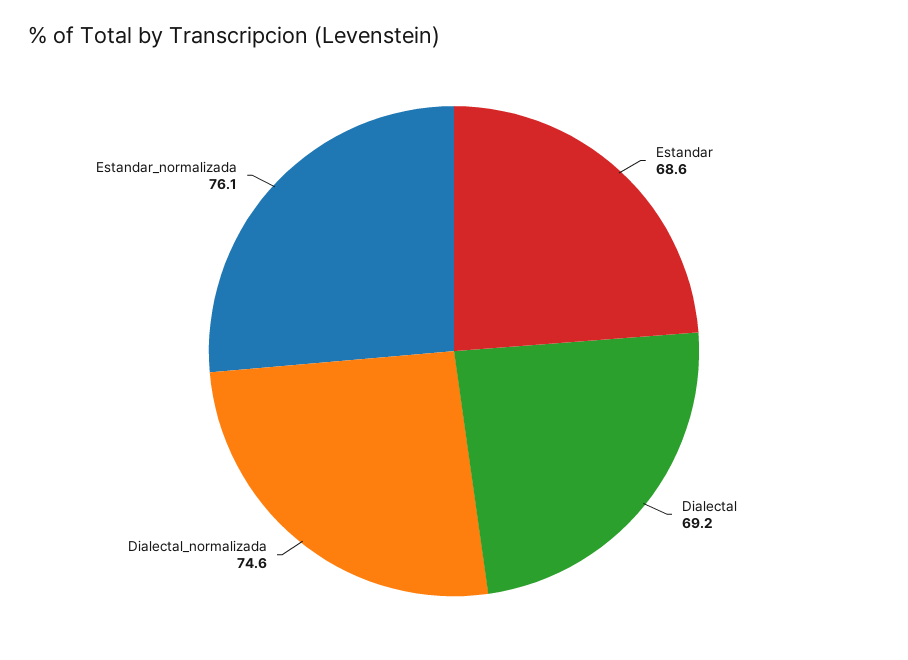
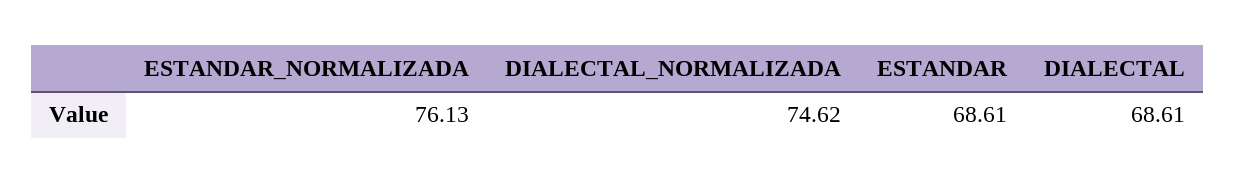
  {
    "Estandar": 68.61,
-   "Dialectal": 69.2,
+   "Dialectal": 68.61,
    "Dialectal_normalizada": 74.62,
    "Estandar_normalizada": 76.13
  }

